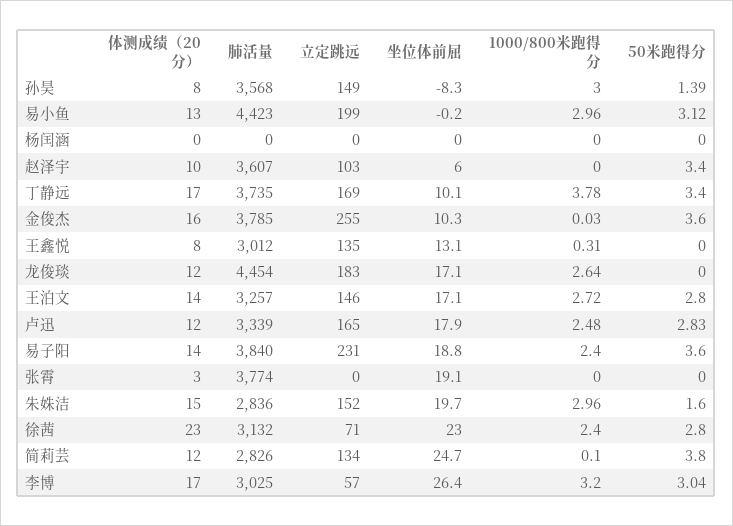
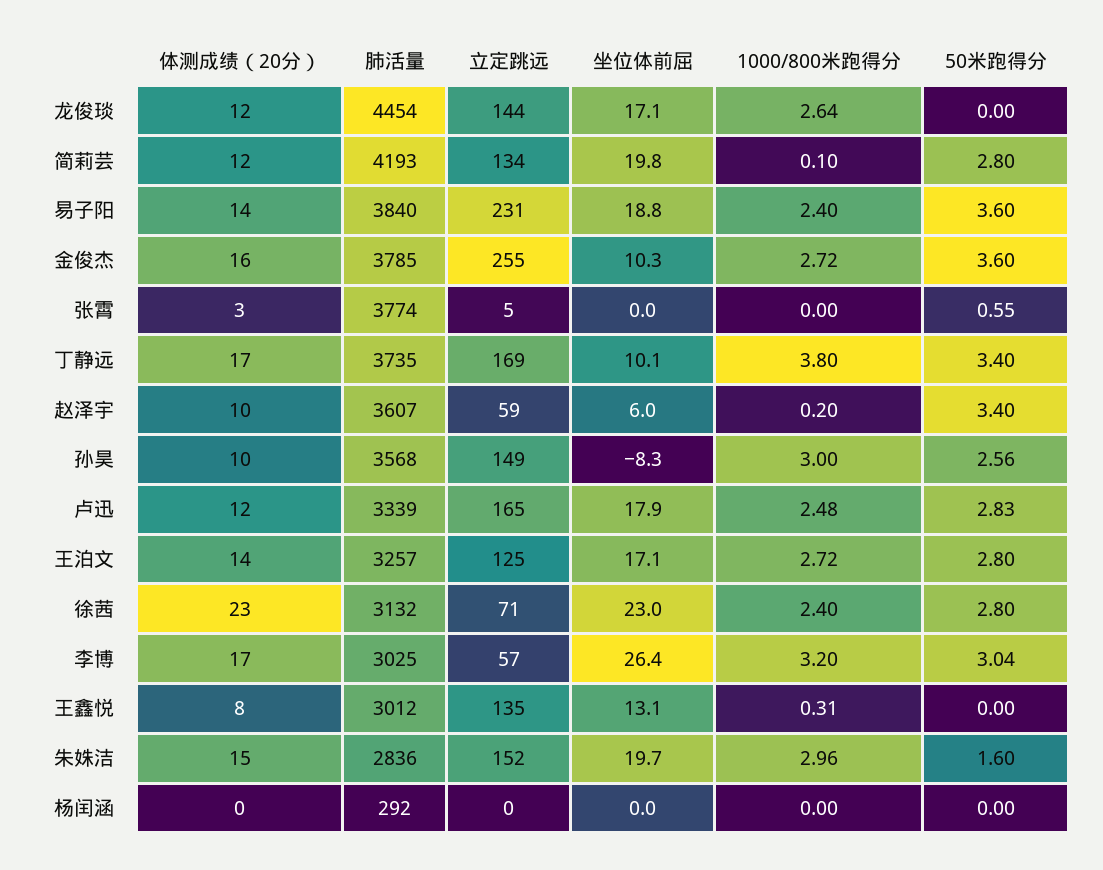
  {
    "体测成绩（20分）": {
-     "孙昊": 8,
+     "孙昊": 10,
-     "易小鱼": 13,
      "杨闰涵": 0,
      "赵泽宇": 10,
      "丁静远": 17,
      "金俊杰": 16,
      "王鑫悦": 8,
      "龙俊琰": 12,
      "王泊文": 14,
      "卢迅": 12,
      "易子阳": 14,
      "张霄": 3,
      "朱姝洁": 15,
      "徐茜": 23,
      "简莉芸": 12,
      "李博": 17
    },
    "肺活量": {
      "孙昊": 3568,
-     "易小鱼": 4423,
-     "杨闰涵": 0,
+     "杨闰涵": 292,
      "赵泽宇": 3607,
      "丁静远": 3735,
      "金俊杰": 3785,
      "王鑫悦": 3012,
      "龙俊琰": 4454,
      "王泊文": 3257,
      "卢迅": 3339,
      "易子阳": 3840,
      "张霄": 3774,
      "朱姝洁": 2836,
      "徐茜": 3132,
-     "简莉芸": 2826,
+     "简莉芸": 4193,
      "李博": 3025
    },
    "立定跳远": {
      "孙昊": 149,
-     "易小鱼": 199,
      "杨闰涵": 0,
-     "赵泽宇": 103,
+     "赵泽宇": 59,
      "丁静远": 169,
      "金俊杰": 255,
      "王鑫悦": 135,
-     "龙俊琰": 183,
+     "龙俊琰": 144,
-     "王泊文": 146,
+     "王泊文": 125,
      "卢迅": 165,
      "易子阳": 231,
-     "张霄": 0,
+     "张霄": 5,
      "朱姝洁": 152,
      "徐茜": 71,
      "简莉芸": 134,
      "李博": 57
    },
    "坐位体前屈": {
      "孙昊": -8.3,
-     "易小鱼": -0.2,
      "杨闰涵": 0,
      "赵泽宇": 6,
      "丁静远": 10.1,
      "金俊杰": 10.3,
      "王鑫悦": 13.1,
      "龙俊琰": 17.1,
      "王泊文": 17.1,
      "卢迅": 17.9,
      "易子阳": 18.8,
-     "张霄": 19.1,
+     "张霄": 0,
      "朱姝洁": 19.7,
      "徐茜": 23,
-     "简莉芸": 24.7,
+     "简莉芸": 19.8,
      "李博": 26.4
    },
    "1000/800米跑得分": {
      "孙昊": 3,
-     "易小鱼": 2.96,
      "杨闰涵": 0,
-     "赵泽宇": 0,
+     "赵泽宇": 0.2,
-     "丁静远": 3.78,
+     "丁静远": 3.8,
-     "金俊杰": 0.03,
+     "金俊杰": 2.72,
      "王鑫悦": 0.31,
      "龙俊琰": 2.64,
      "王泊文": 2.72,
      "卢迅": 2.48,
      "易子阳": 2.4,
      "张霄": 0,
      "朱姝洁": 2.96,
      "徐茜": 2.4,
      "简莉芸": 0.1,
      "李博": 3.2
    },
    "50米跑得分": {
-     "孙昊": 1.39,
+     "孙昊": 2.56,
-     "易小鱼": 3.12,
      "杨闰涵": 0,
      "赵泽宇": 3.4,
      "丁静远": 3.4,
      "金俊杰": 3.6,
      "王鑫悦": 0,
      "龙俊琰": 0,
      "王泊文": 2.8,
      "卢迅": 2.83,
      "易子阳": 3.6,
-     "张霄": 0,
+     "张霄": 0.55,
      "朱姝洁": 1.6,
      "徐茜": 2.8,
-     "简莉芸": 3.8,
+     "简莉芸": 2.8,
      "李博": 3.04
    }
  }

